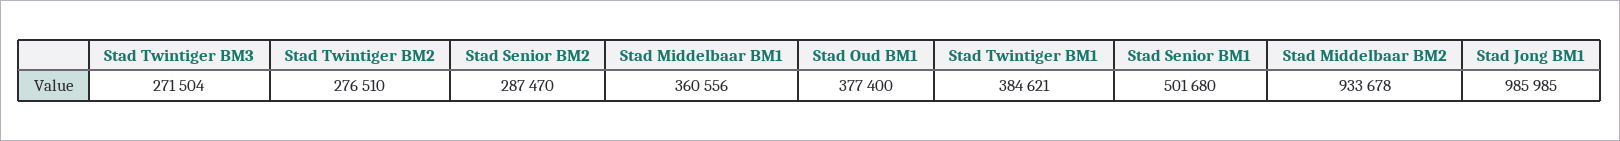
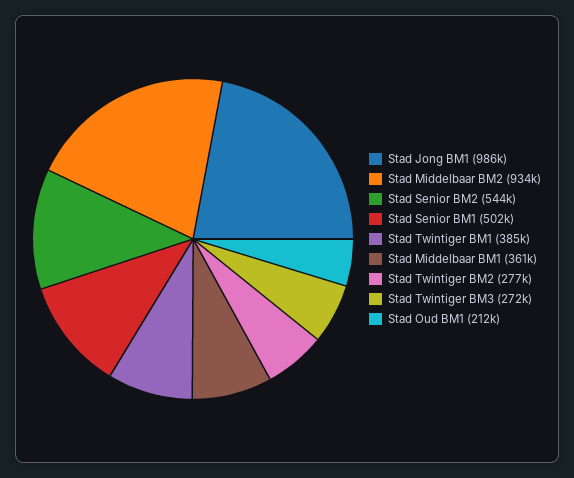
  {
    "Stad Twintiger BM3": 271504,
    "Stad Twintiger BM2": 276510,
-   "Stad Senior BM2": 287470,
+   "Stad Senior BM2": 544000,
    "Stad Middelbaar BM1": 360556,
-   "Stad Oud BM1": 377400,
+   "Stad Oud BM1": 212000,
    "Stad Twintiger BM1": 384621,
    "Stad Senior BM1": 501680,
    "Stad Middelbaar BM2": 933678,
    "Stad Jong BM1": 985985
  }

